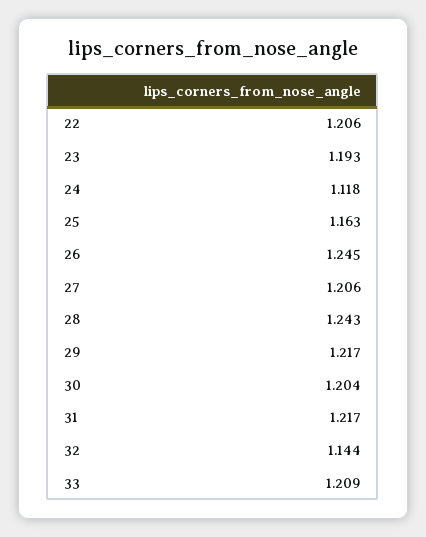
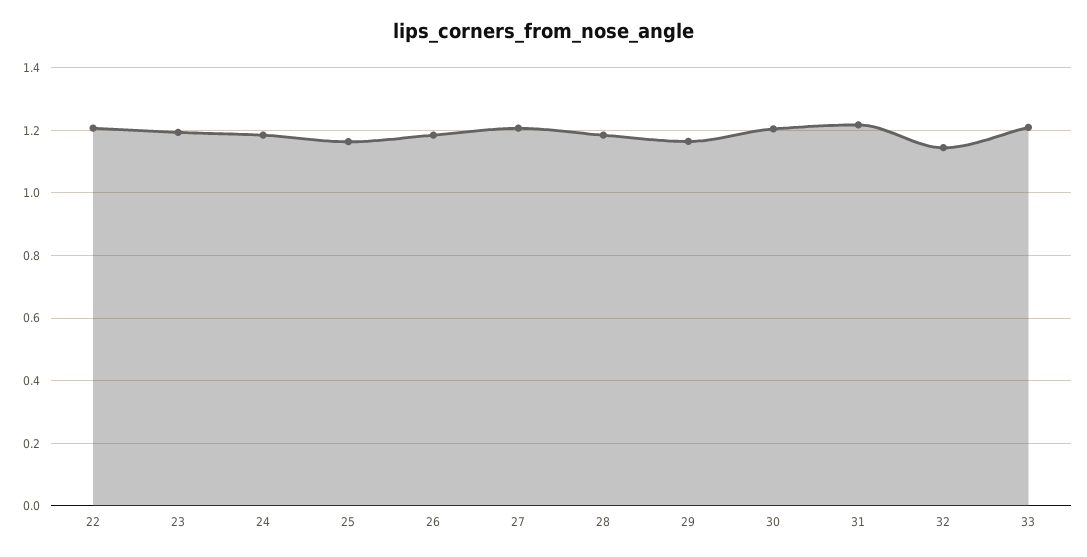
  {
    "22": 1.206,
    "23": 1.193,
-   "24": 1.118,
+   "24": 1.18,
    "25": 1.163,
-   "26": 1.245,
+   "26": 1.18,
    "27": 1.206,
-   "28": 1.243,
+   "28": 1.18,
-   "29": 1.217,
+   "29": 1.16,
    "30": 1.204,
    "31": 1.217,
    "32": 1.144,
    "33": 1.209
  }

